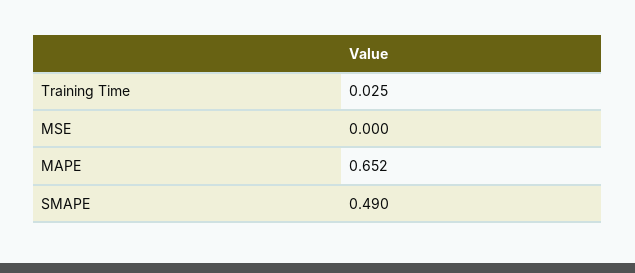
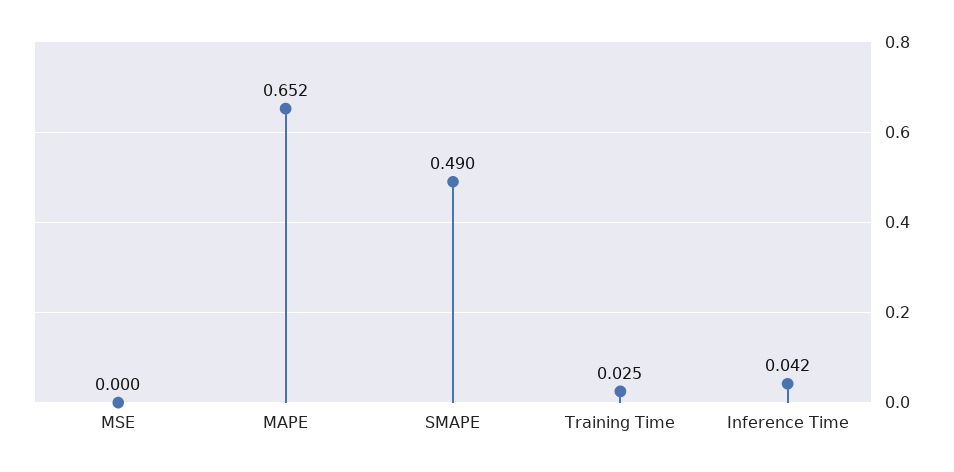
  {
    "Training Time": 0.025,
    "MSE": 0,
    "MAPE": 0.652,
-   "SMAPE": 0.49
+   "SMAPE": 0.49,
+   "Inference Time": 0.042
  }

